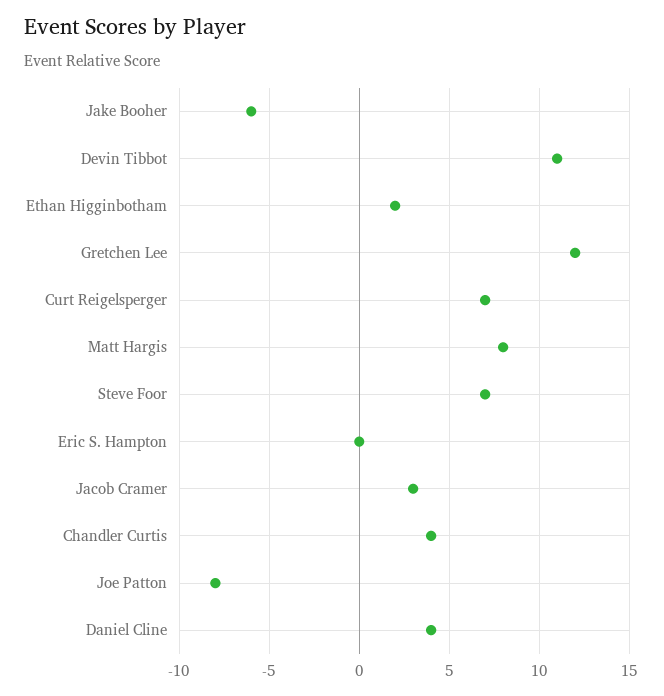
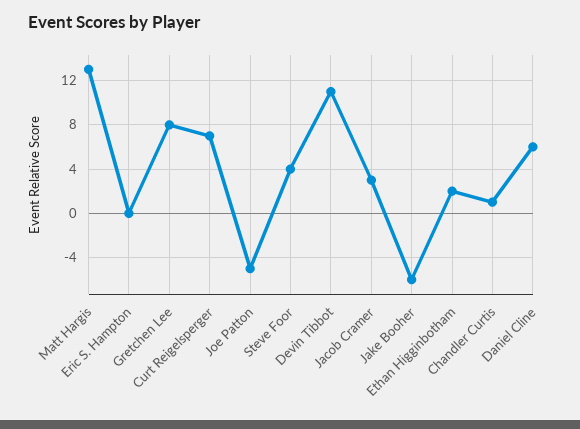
  {
    "Jake Booher": -6,
    "Devin Tibbot": 11,
    "Ethan Higginbotham": 2,
-   "Gretchen Lee": 12,
+   "Gretchen Lee": 8,
    "Curt Reigelsperger": 7,
-   "Matt Hargis": 8,
+   "Matt Hargis": 13,
-   "Steve Foor": 7,
+   "Steve Foor": 4,
    "Eric S. Hampton": 0,
    "Jacob Cramer": 3,
-   "Chandler Curtis": 4,
+   "Chandler Curtis": 1,
-   "Joe Patton": -8,
+   "Joe Patton": -5,
-   "Daniel Cline": 4
+   "Daniel Cline": 6
  }

